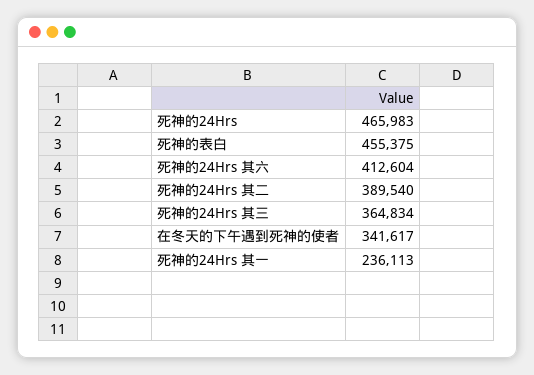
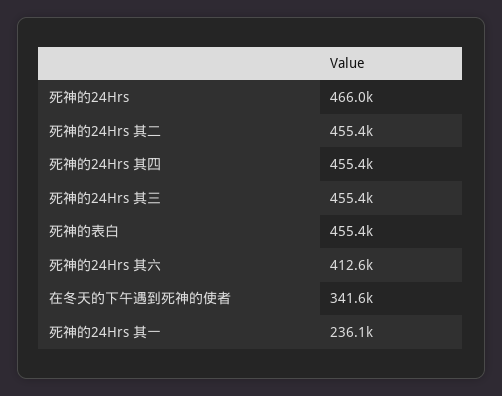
  {
    "死神的24Hrs": 465983,
    "死神的表白": 455375,
    "死神的24Hrs 其六": 412604,
-   "死神的24Hrs 其二": 389540,
+   "死神的24Hrs 其二": 455400,
-   "死神的24Hrs 其三": 364834,
+   "死神的24Hrs 其三": 455400,
    "在冬天的下午遇到死神的使者": 341617,
-   "死神的24Hrs 其一": 236113
+   "死神的24Hrs 其一": 236113,
+   "死神的24Hrs 其四": 455400
  }

